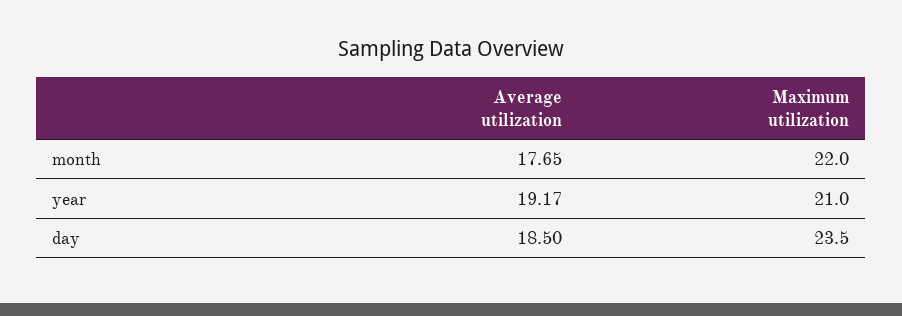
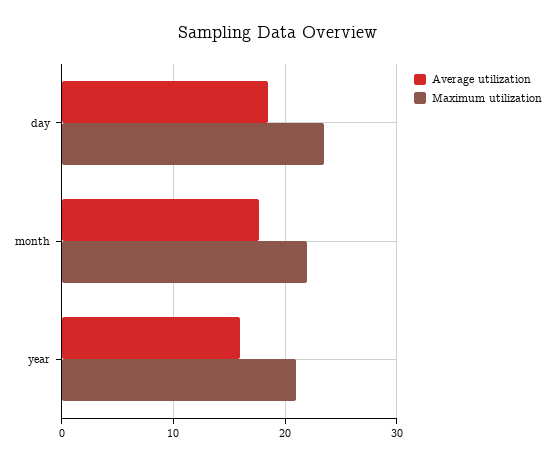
  {
    "Average utilization": {
      "month": 17.65,
-     "year": 19.17,
+     "year": 16,
      "day": 18.5
    },
    "Maximum utilization": {
      "month": 22,
      "year": 21,
      "day": 23.5
    }
  }

